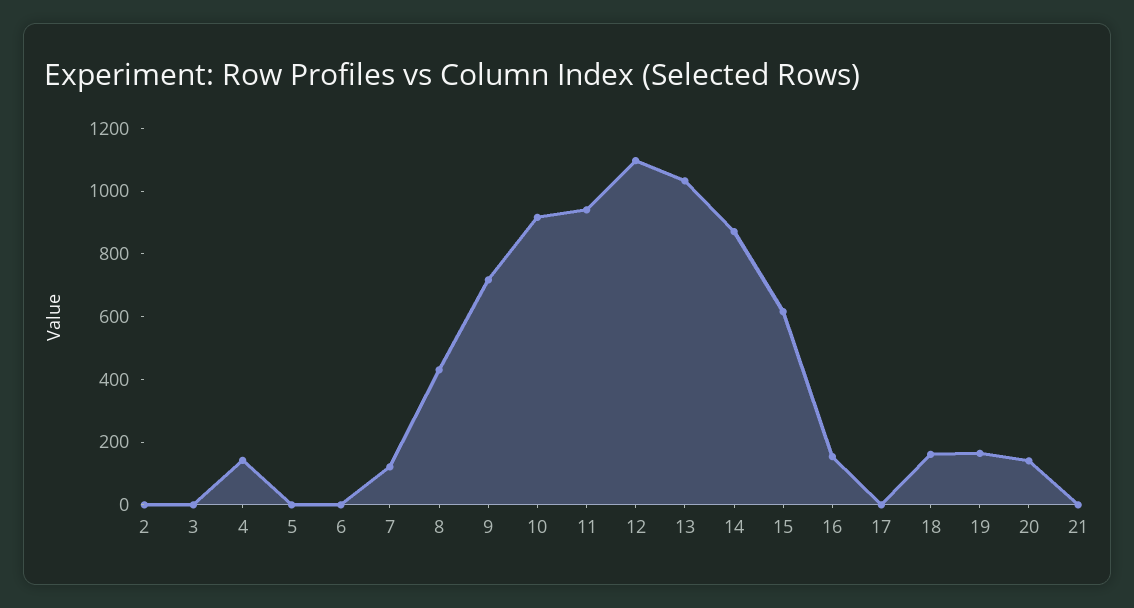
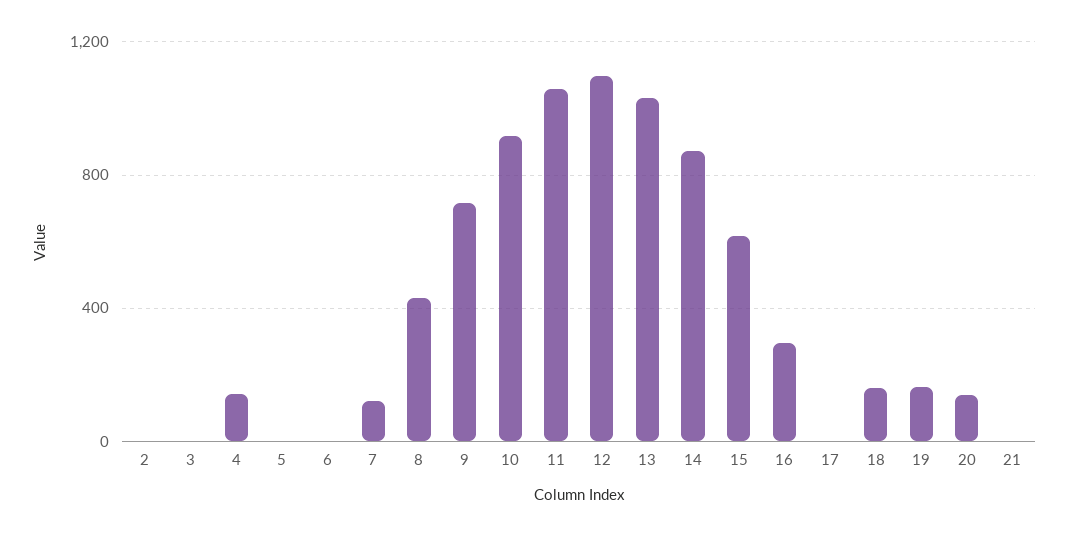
  {
    "2": 0,
    "3": 0,
    "4": 150,
    "5": 0,
    "6": 0,
    "7": 100,
    "8": 450,
    "9": 700,
    "10": 900,
-   "11": 950,
+   "11": 1050,
    "12": 1100,
    "13": 1050,
    "14": 850,
    "15": 600,
-   "16": 150,
+   "16": 300,
    "17": 0,
    "18": 150,
    "19": 150,
    "20": 150,
    "21": 0
  }

